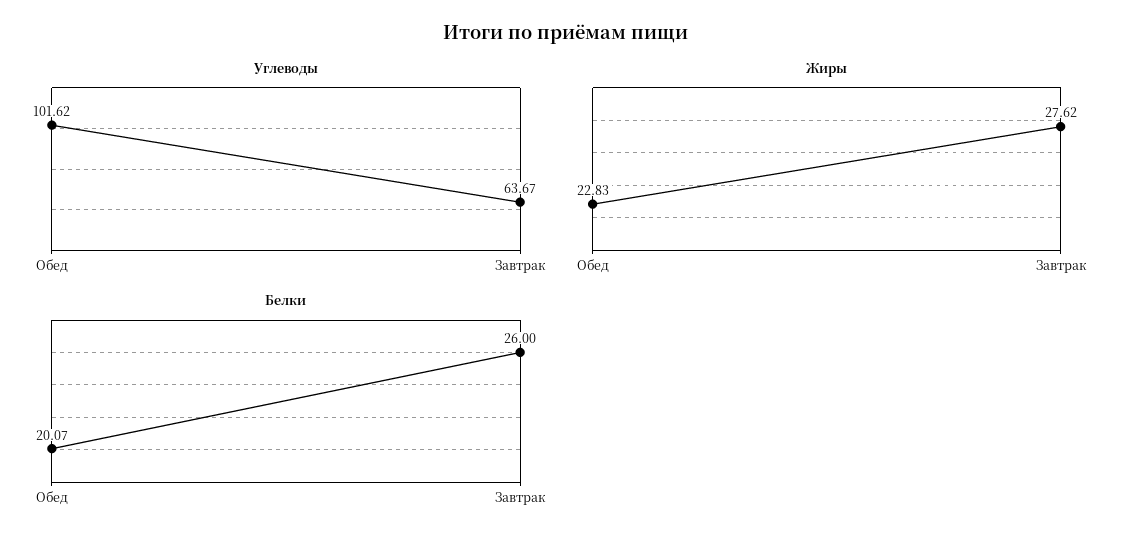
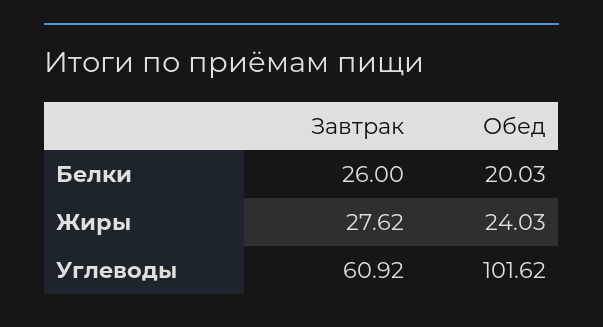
  {
    "Углеводы": {
      "Обед": 101.62,
-     "Завтрак": 63.67
+     "Завтрак": 60.92
    },
    "Жиры": {
-     "Обед": 22.83,
+     "Обед": 24.03,
      "Завтрак": 27.62
    },
    "Белки": {
-     "Обед": 20.07,
+     "Обед": 20.03,
      "Завтрак": 26
    }
  }

